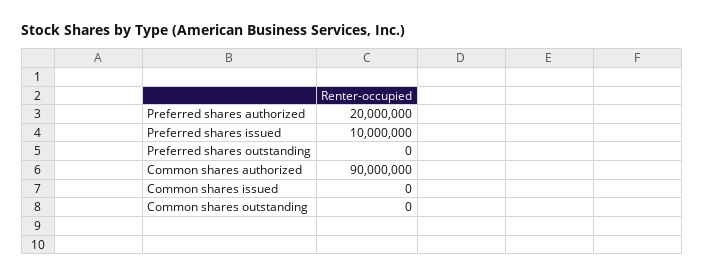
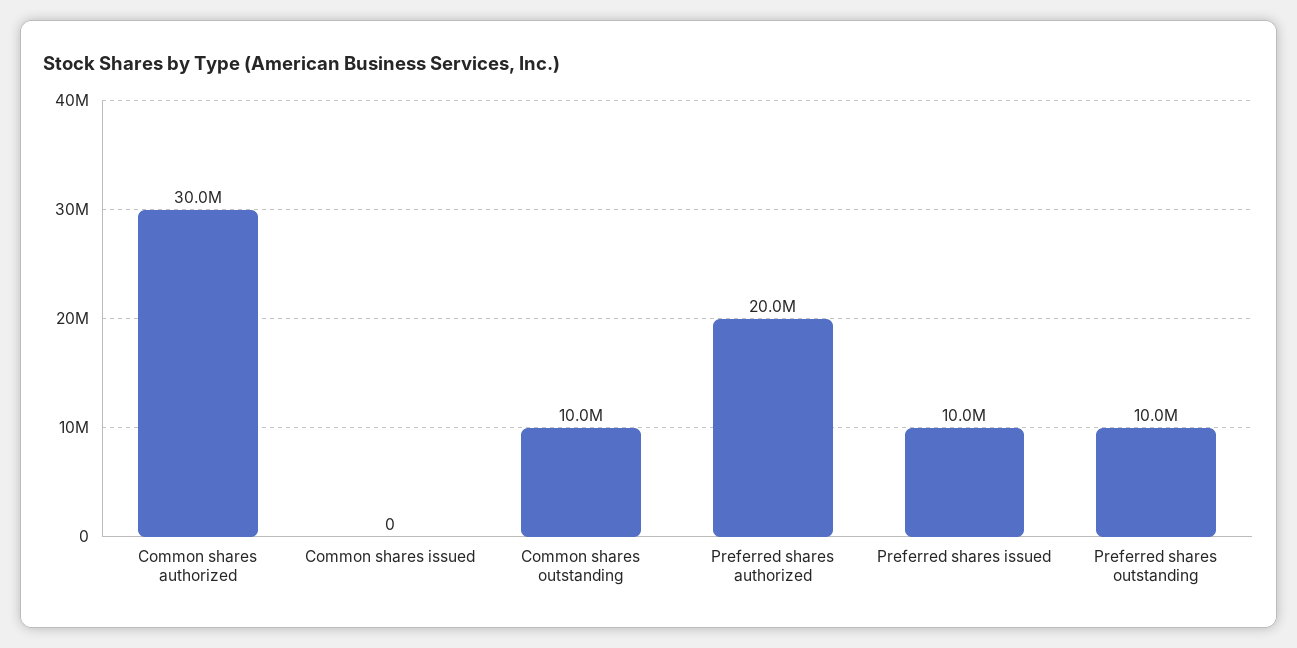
  {
    "Preferred shares authorized": 20000000,
    "Preferred shares issued": 10000000,
-   "Preferred shares outstanding": 0,
+   "Preferred shares outstanding": 10000000,
-   "Common shares authorized": 90000000,
+   "Common shares authorized": 30000000,
    "Common shares issued": 0,
-   "Common shares outstanding": 0
+   "Common shares outstanding": 10000000
  }

